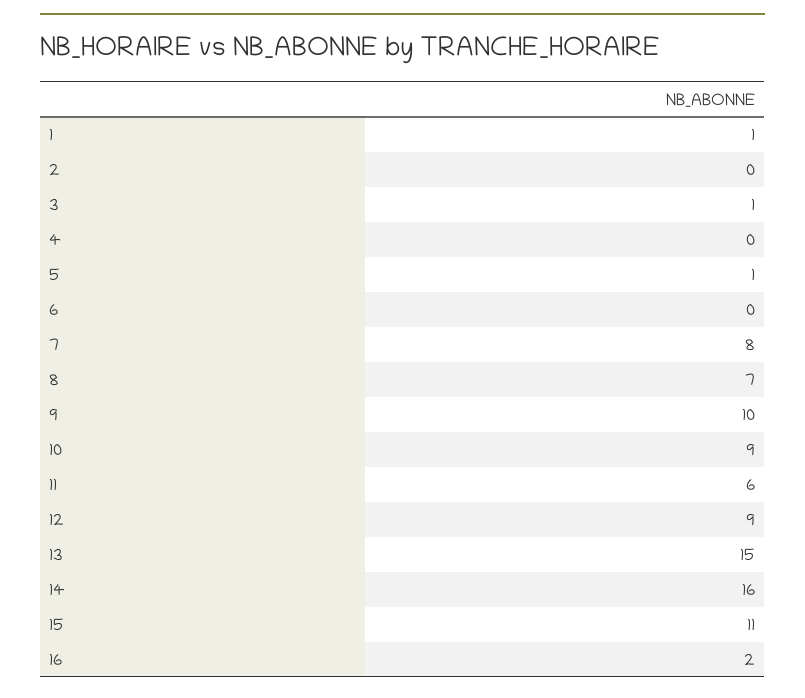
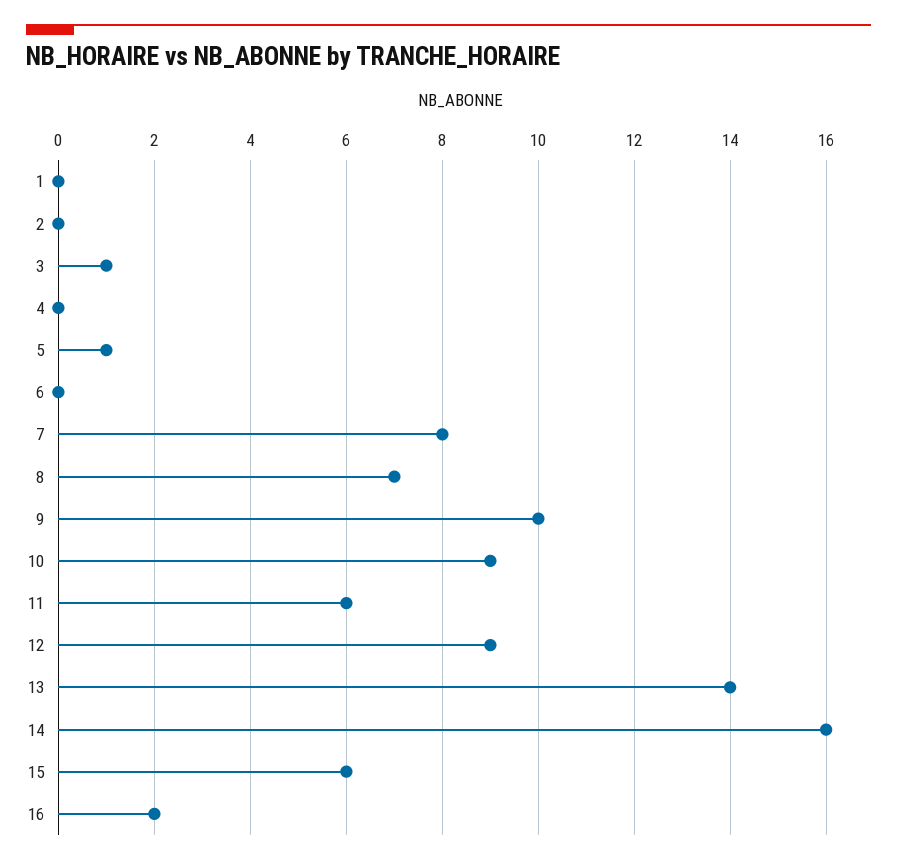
  {
-   "1": 1,
+   "1": 0,
    "2": 0,
    "3": 1,
    "4": 0,
    "5": 1,
    "6": 0,
    "7": 8,
    "8": 7,
    "9": 10,
    "10": 9,
    "11": 6,
    "12": 9,
-   "13": 15,
+   "13": 14,
    "14": 16,
-   "15": 11,
+   "15": 6,
    "16": 2
  }

